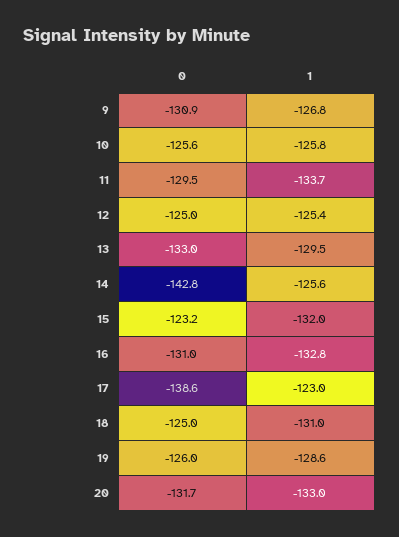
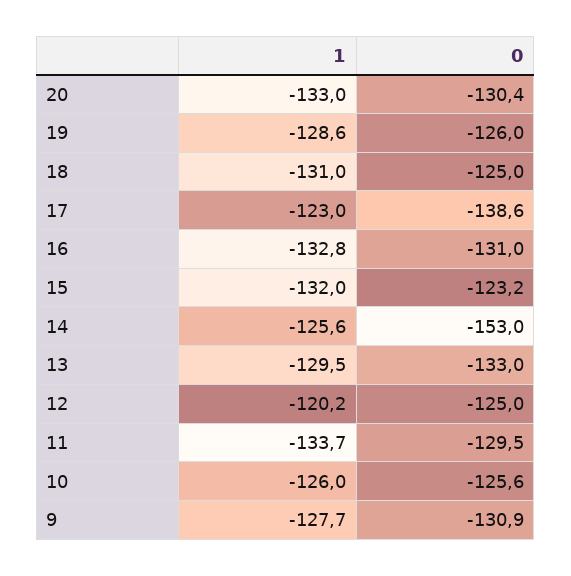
  {
    "0": {
      "9": -130.9,
      "10": -125.6,
      "11": -129.5,
      "12": -125,
      "13": -133,
-     "14": -142.8,
+     "14": -153,
      "15": -123.2,
      "16": -131,
      "17": -138.6,
      "18": -125,
      "19": -126,
-     "20": -131.7
+     "20": -130.4
    },
    "1": {
-     "9": -126.8,
+     "9": -127.7,
-     "10": -125.8,
+     "10": -126,
      "11": -133.7,
-     "12": -125.4,
+     "12": -120.2,
      "13": -129.5,
      "14": -125.6,
      "15": -132,
      "16": -132.8,
      "17": -123,
      "18": -131,
      "19": -128.6,
      "20": -133
    }
  }

